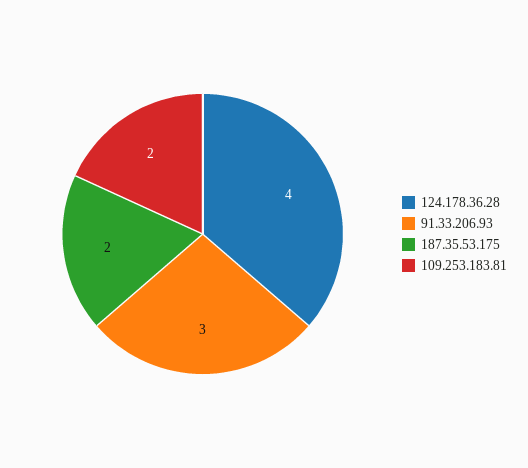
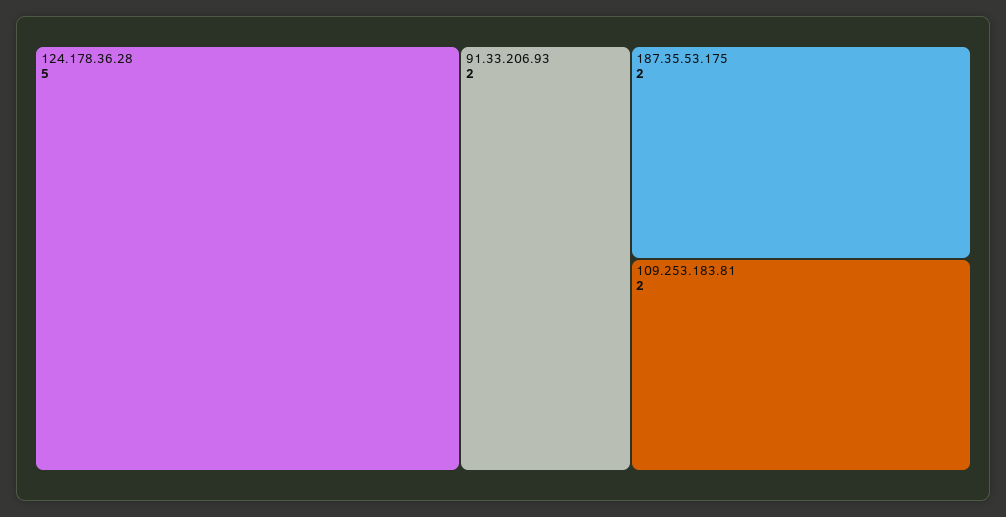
  {
-   "124.178.36.28": 4,
+   "124.178.36.28": 5,
-   "91.33.206.93": 3,
+   "91.33.206.93": 2,
    "187.35.53.175": 2,
    "109.253.183.81": 2
  }

